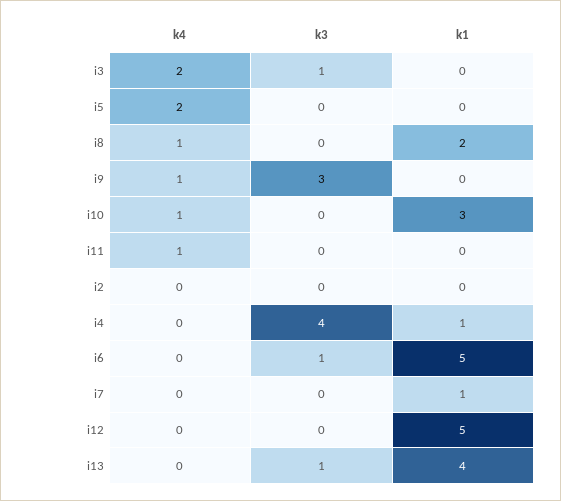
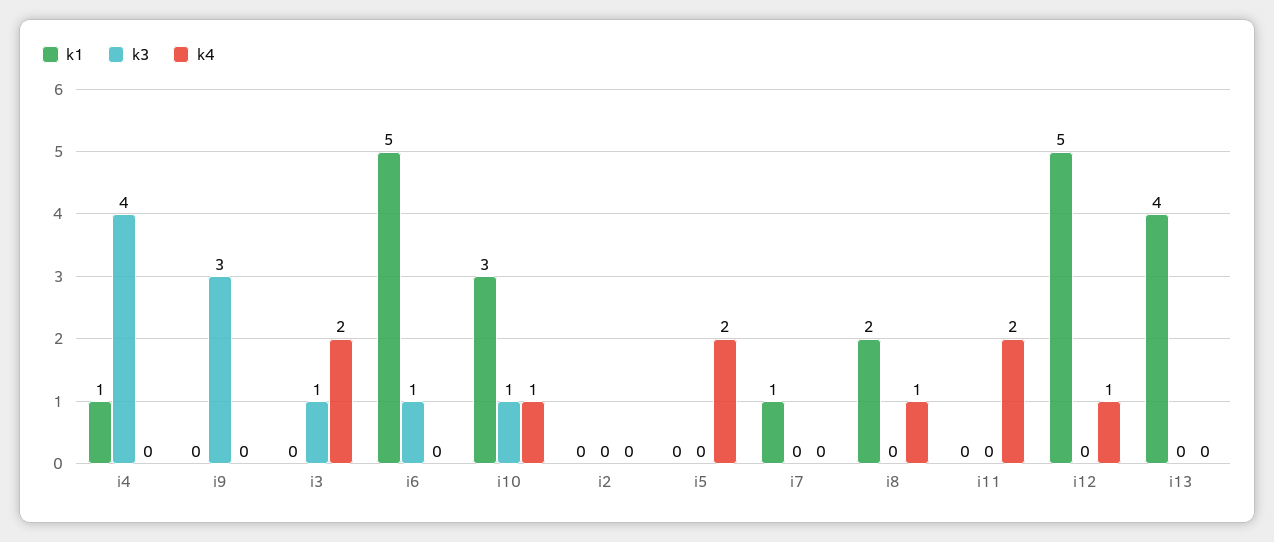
  {
    "k4": {
      "i3": 2,
      "i5": 2,
      "i8": 1,
-     "i9": 1,
+     "i9": 0,
      "i10": 1,
-     "i11": 1,
+     "i11": 2,
      "i2": 0,
      "i4": 0,
      "i6": 0,
      "i7": 0,
-     "i12": 0,
+     "i12": 1,
      "i13": 0
    },
    "k3": {
      "i3": 1,
      "i5": 0,
      "i8": 0,
      "i9": 3,
-     "i10": 0,
+     "i10": 1,
      "i11": 0,
      "i2": 0,
      "i4": 4,
      "i6": 1,
      "i7": 0,
      "i12": 0,
-     "i13": 1
+     "i13": 0
    },
    "k1": {
      "i3": 0,
      "i5": 0,
      "i8": 2,
      "i9": 0,
      "i10": 3,
      "i11": 0,
      "i2": 0,
      "i4": 1,
      "i6": 5,
      "i7": 1,
      "i12": 5,
      "i13": 4
    }
  }

